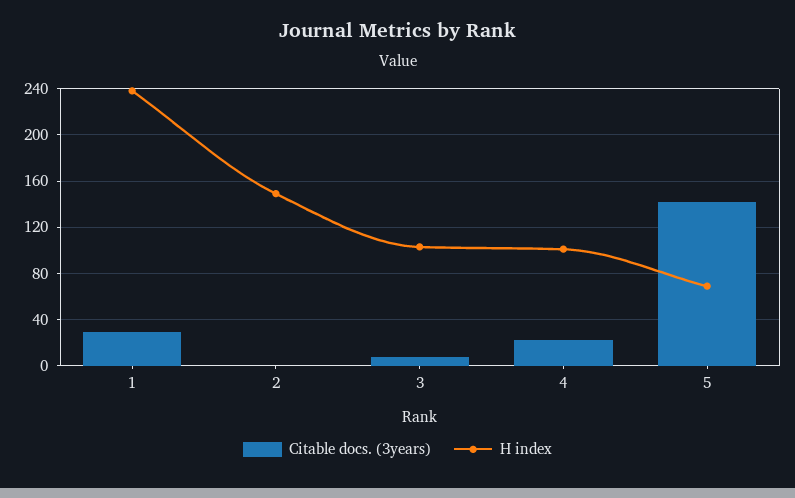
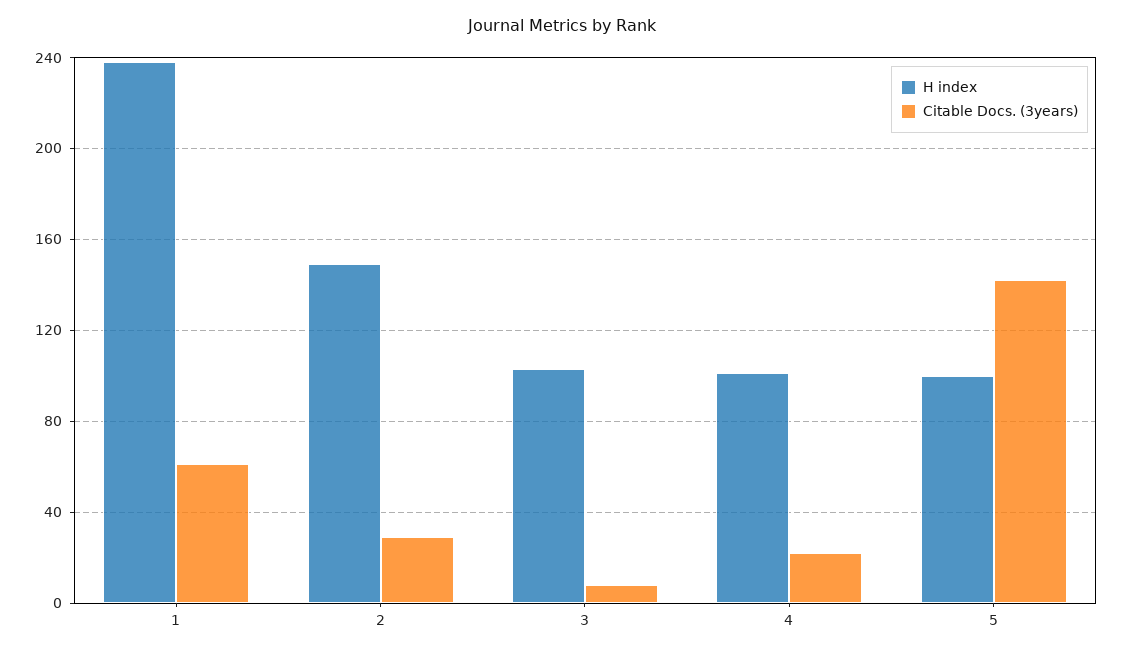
  {
    "Citable docs. (3years)": {
-     "1": 30,
+     "1": 60,
-     "2": 0,
+     "2": 30,
      "3": 10,
      "4": 20,
      "5": 140
    },
    "H index": {
      "1": 240,
      "2": 150,
      "3": 105,
      "4": 100,
-     "5": 70
+     "5": 100
    }
  }

